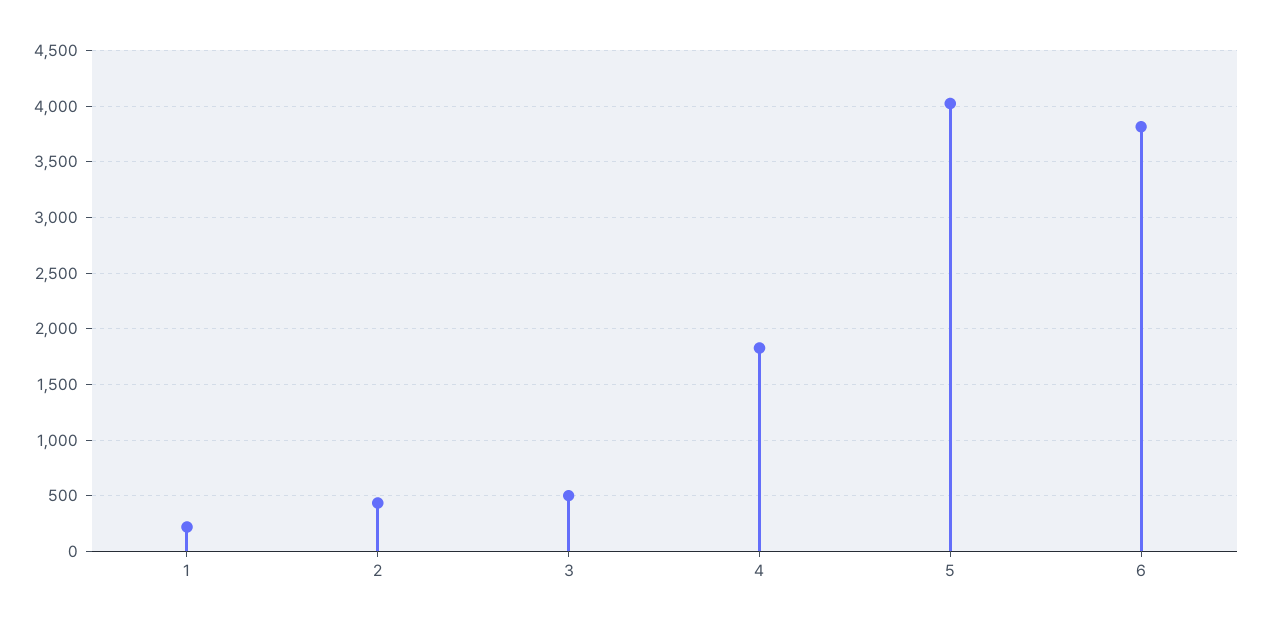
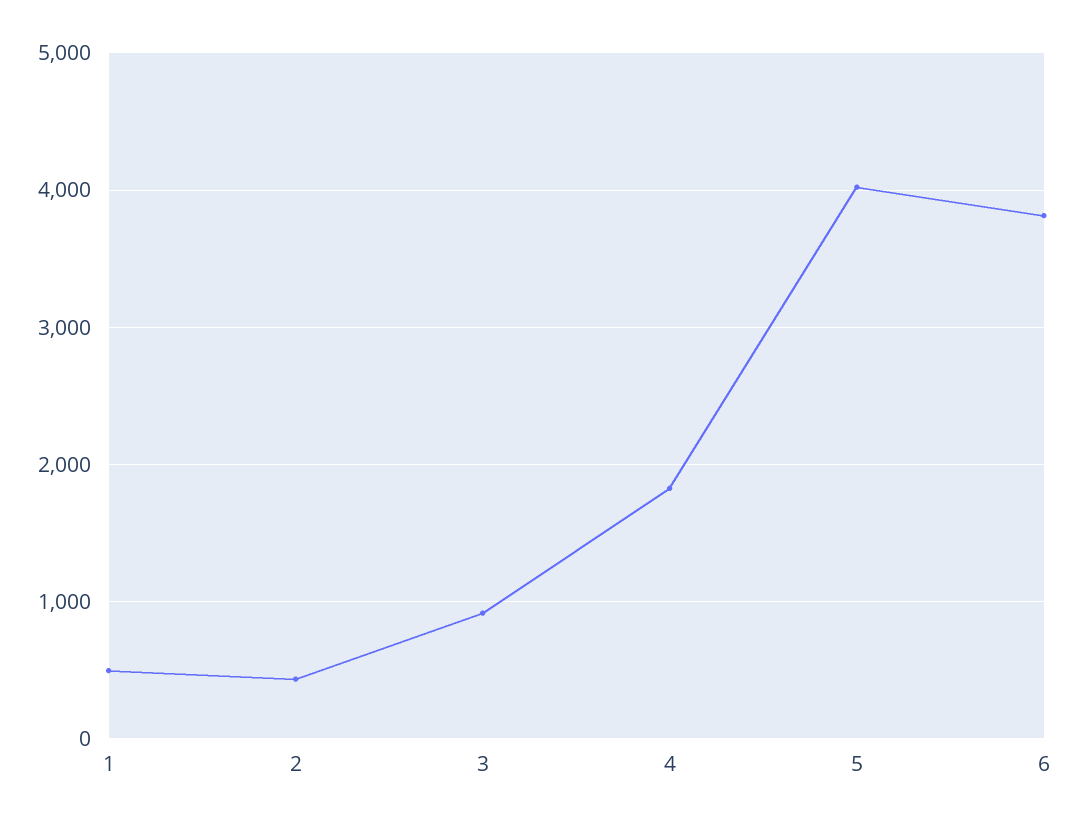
  {
-   "1": 200,
+   "1": 500,
    "2": 400,
-   "3": 500,
+   "3": 900,
    "4": 1800,
    "5": 4000,
    "6": 3800
  }

